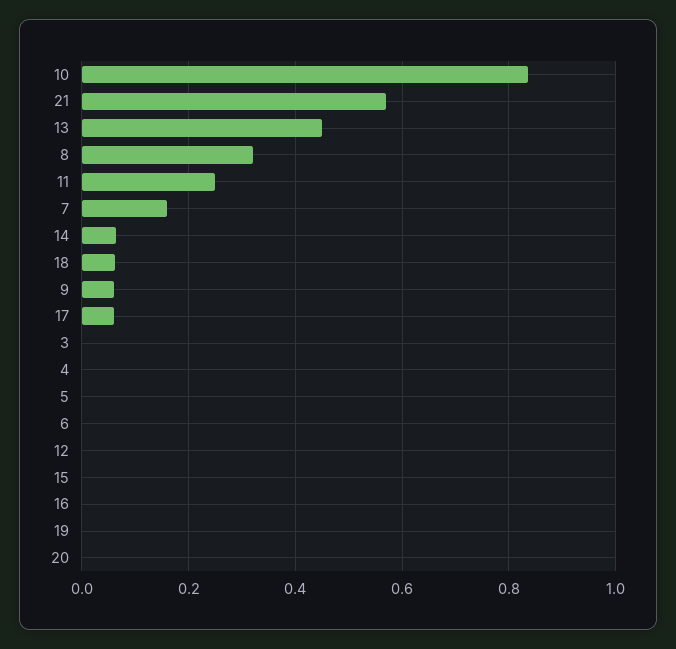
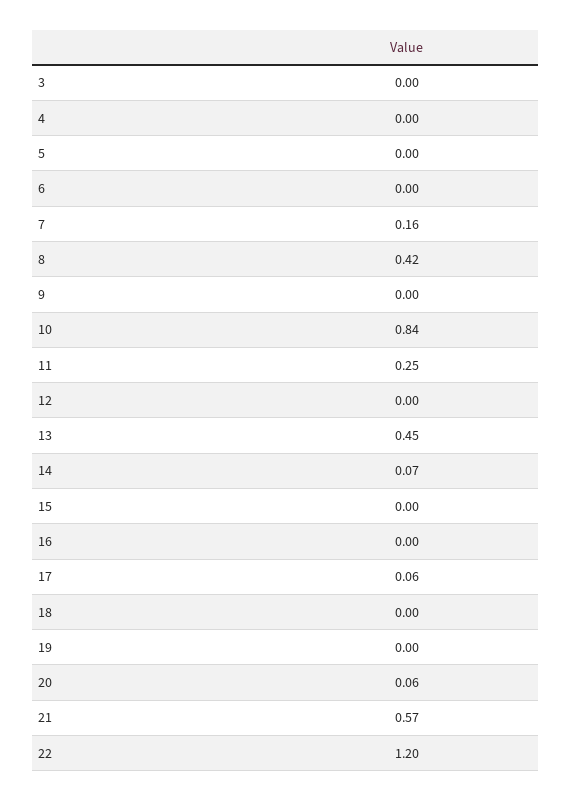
  {
    "10": 0.84,
    "21": 0.57,
    "13": 0.45,
-   "8": 0.32,
+   "8": 0.42,
    "11": 0.25,
    "7": 0.16,
    "14": 0.07,
-   "18": 0.06,
+   "18": 0,
-   "9": 0.06,
+   "9": 0,
    "17": 0.06,
    "3": 0,
    "4": 0,
    "5": 0,
    "6": 0,
    "12": 0,
    "15": 0,
    "16": 0,
    "19": 0,
-   "20": 0
+   "20": 0.06,
+   "22": 1.2
  }

